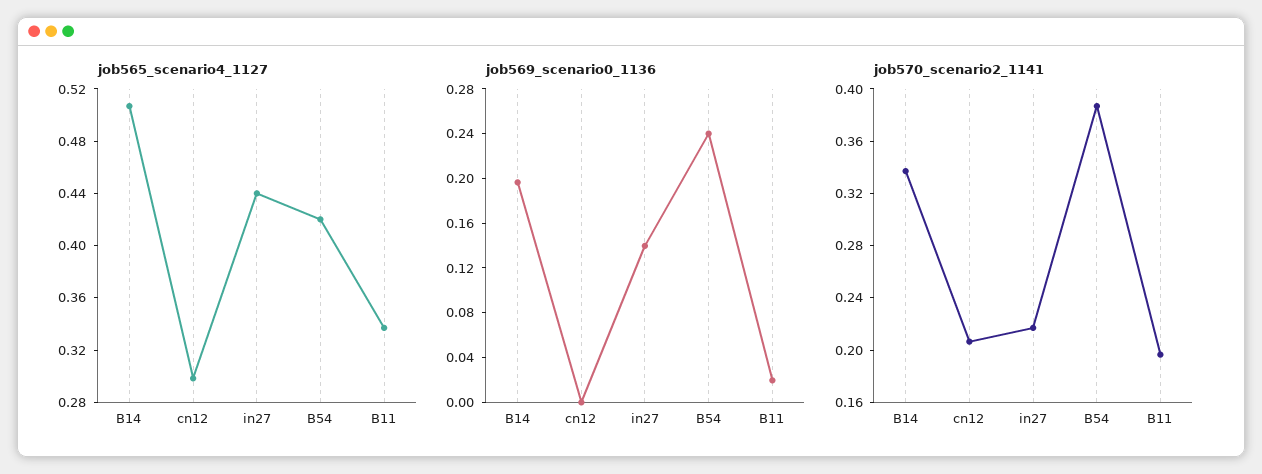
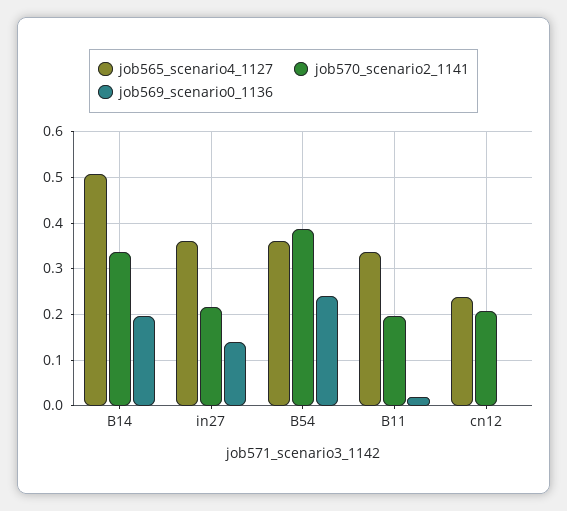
  {
    "job565_scenario4_1127": {
      "B14": 0.51,
-     "cn12": 0.3,
+     "cn12": 0.24,
-     "in27": 0.44,
+     "in27": 0.36,
-     "B54": 0.42,
+     "B54": 0.36,
      "B11": 0.34
    },
    "job569_scenario0_1136": {
      "B14": 0.2,
      "cn12": 0,
      "in27": 0.14,
      "B54": 0.24,
      "B11": 0.02
    },
    "job570_scenario2_1141": {
      "B14": 0.34,
      "cn12": 0.21,
      "in27": 0.22,
      "B54": 0.39,
      "B11": 0.2
    }
  }

